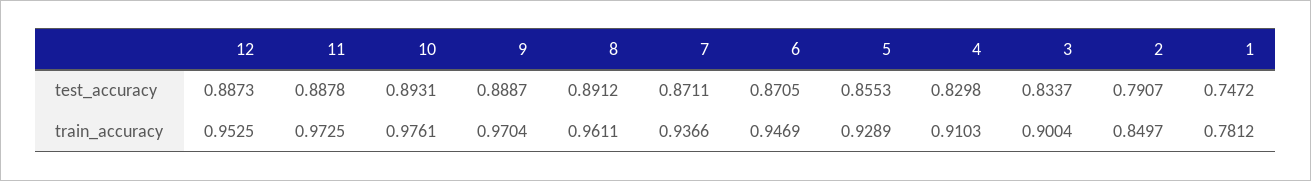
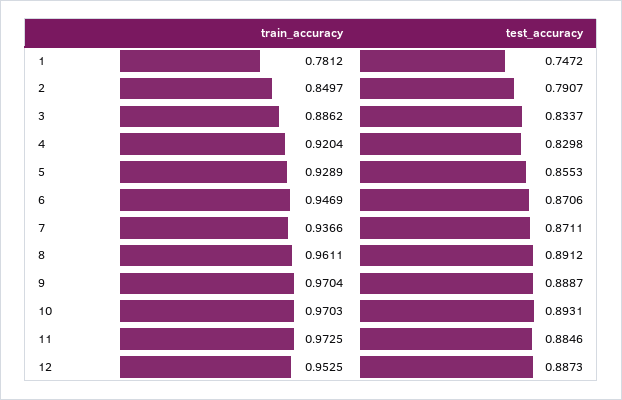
  {
    "12": {
      "test_accuracy": 0.8873,
      "train_accuracy": 0.9525
    },
    "11": {
-     "test_accuracy": 0.8878,
+     "test_accuracy": 0.8846,
      "train_accuracy": 0.9725
    },
    "10": {
      "test_accuracy": 0.8931,
-     "train_accuracy": 0.9761
+     "train_accuracy": 0.9703
    },
    "9": {
      "test_accuracy": 0.8887,
      "train_accuracy": 0.9704
    },
    "8": {
      "test_accuracy": 0.8912,
      "train_accuracy": 0.9611
    },
    "7": {
      "test_accuracy": 0.8711,
      "train_accuracy": 0.9366
    },
    "6": {
-     "test_accuracy": 0.8705,
+     "test_accuracy": 0.8706,
      "train_accuracy": 0.9469
    },
    "5": {
      "test_accuracy": 0.8553,
      "train_accuracy": 0.9289
    },
    "4": {
      "test_accuracy": 0.8298,
-     "train_accuracy": 0.9103
+     "train_accuracy": 0.9204
    },
    "3": {
      "test_accuracy": 0.8337,
-     "train_accuracy": 0.9004
+     "train_accuracy": 0.8862
    },
    "2": {
      "test_accuracy": 0.7907,
      "train_accuracy": 0.8497
    },
    "1": {
      "test_accuracy": 0.7472,
      "train_accuracy": 0.7812
    }
  }

